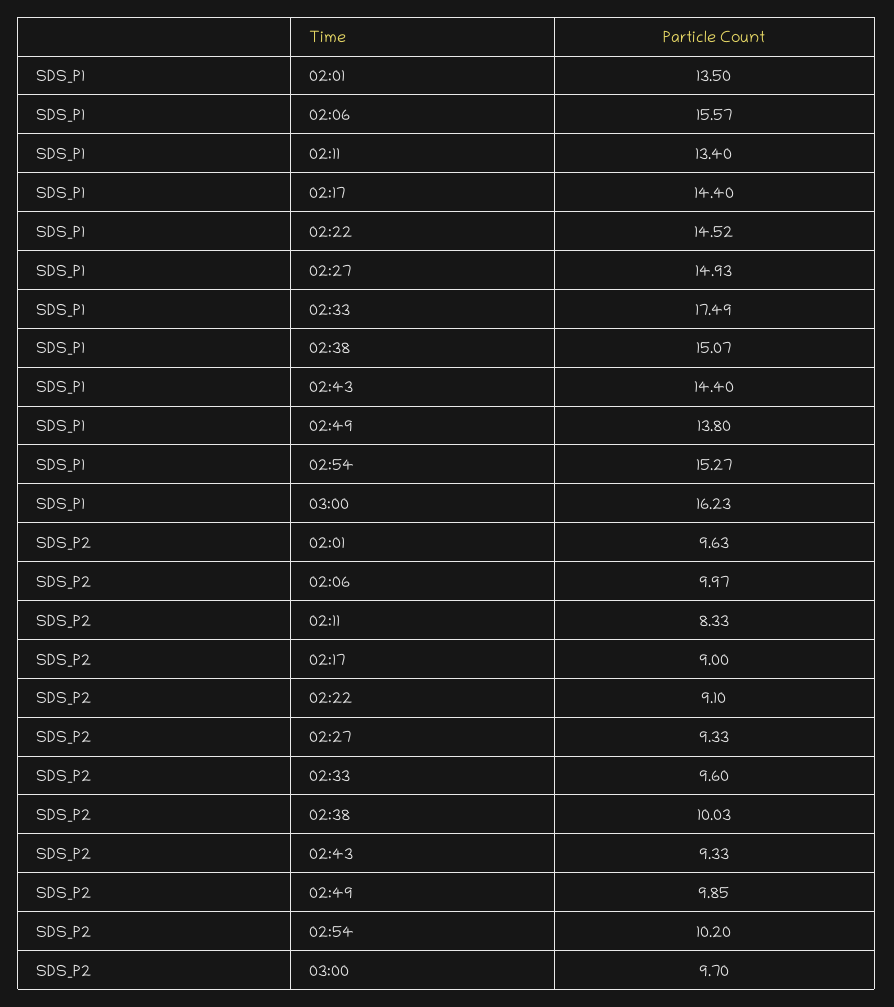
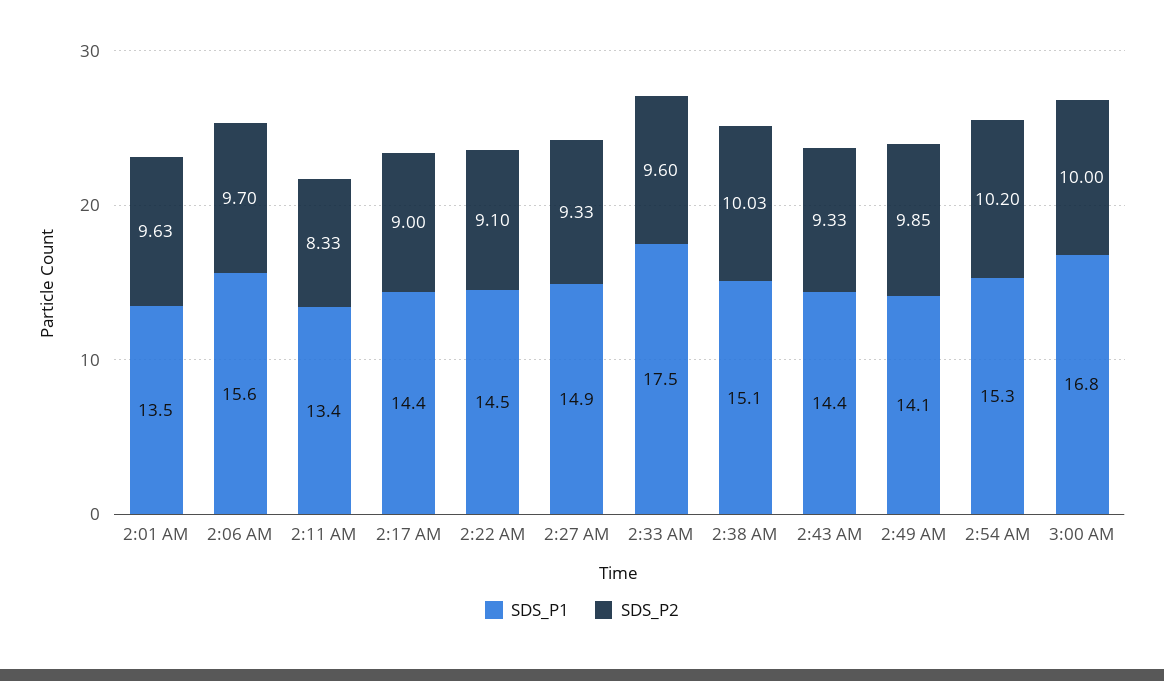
  {
    "SDS_P1": {
      "02:01": 13.5,
      "02:06": 15.57,
      "02:11": 13.4,
      "02:17": 14.4,
      "02:22": 14.52,
      "02:27": 14.93,
      "02:33": 17.49,
      "02:38": 15.07,
      "02:43": 14.4,
-     "02:49": 13.8,
+     "02:49": 14.1,
      "02:54": 15.27,
-     "03:00": 16.23
+     "03:00": 16.8
    },
    "SDS_P2": {
      "02:01": 9.63,
-     "02:06": 9.97,
+     "02:06": 9.7,
      "02:11": 8.33,
      "02:17": 9,
      "02:22": 9.1,
      "02:27": 9.33,
      "02:33": 9.6,
      "02:38": 10.03,
      "02:43": 9.33,
      "02:49": 9.85,
      "02:54": 10.2,
-     "03:00": 9.7
+     "03:00": 10
    }
  }

